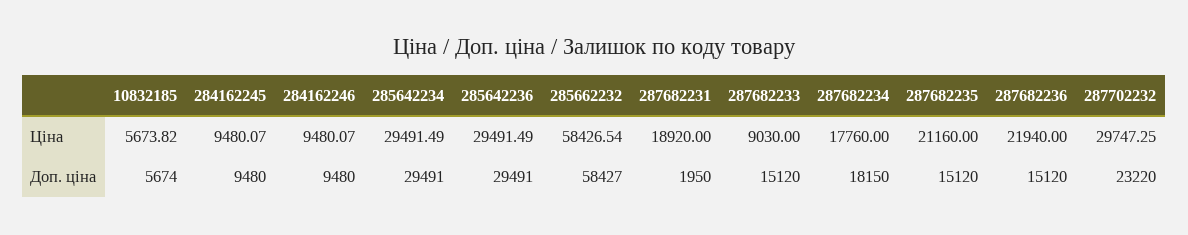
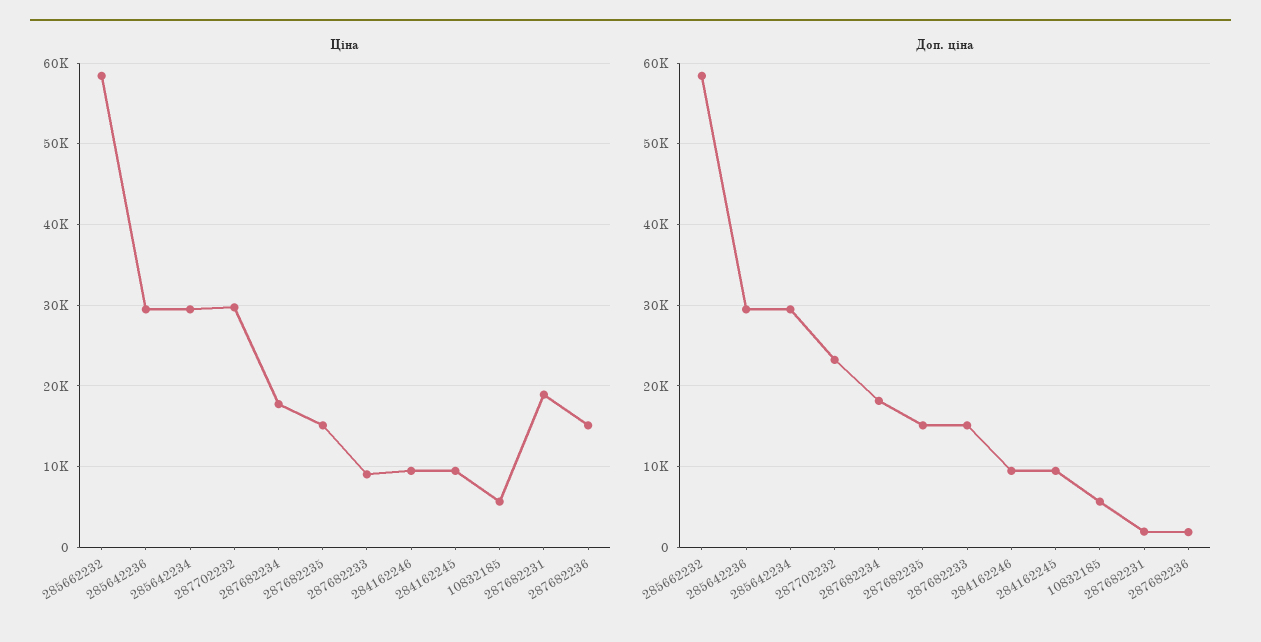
  {
    "Ціна": {
      "10832185": 5673.82,
      "284162245": 9480.07,
      "284162246": 9480.07,
      "285642234": 29491.49,
      "285642236": 29491.49,
      "285662232": 58426.54,
      "287682231": 18920,
      "287682233": 9030,
      "287682234": 17760,
-     "287682235": 21160,
+     "287682235": 15000,
-     "287682236": 21940,
+     "287682236": 15000,
      "287702232": 29747.25
    },
    "Доп. ціна": {
      "10832185": 5674,
      "284162245": 9480,
      "284162246": 9480,
      "285642234": 29491,
      "285642236": 29491,
      "285662232": 58427,
      "287682231": 1950,
      "287682233": 15120,
      "287682234": 18150,
      "287682235": 15120,
-     "287682236": 15120,
+     "287682236": 2000,
      "287702232": 23220
    }
  }

